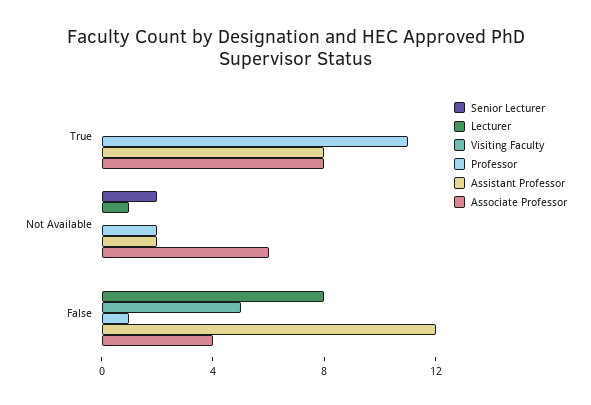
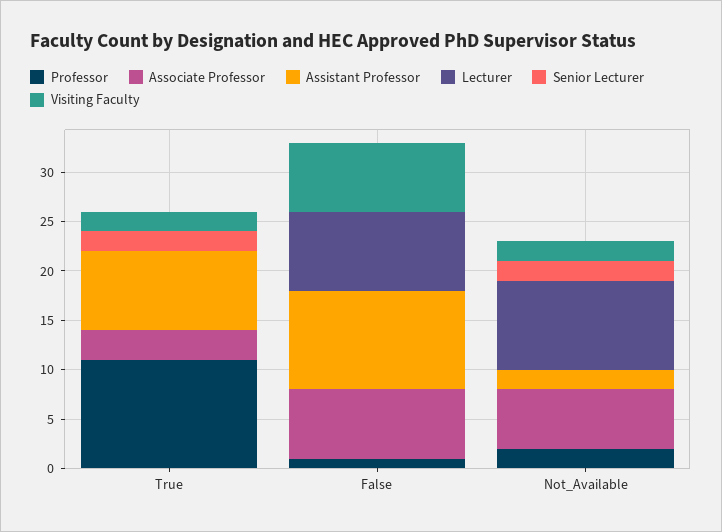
  {
    "Senior Lecturer": {
-     "True": 0,
+     "True": 2,
      "Not Available": 2,
      "False": 0
    },
    "Lecturer": {
      "True": 0,
-     "Not Available": 1,
+     "Not Available": 9,
      "False": 8
    },
    "Visiting Faculty": {
-     "True": 0,
+     "True": 2,
-     "Not Available": 0,
+     "Not Available": 2,
-     "False": 5
+     "False": 7
    },
    "Professor": {
      "True": 11,
      "Not Available": 2,
      "False": 1
    },
    "Assistant Professor": {
      "True": 8,
      "Not Available": 2,
-     "False": 12
+     "False": 10
    },
    "Associate Professor": {
-     "True": 8,
+     "True": 3,
      "Not Available": 6,
-     "False": 4
+     "False": 7
    }
  }

